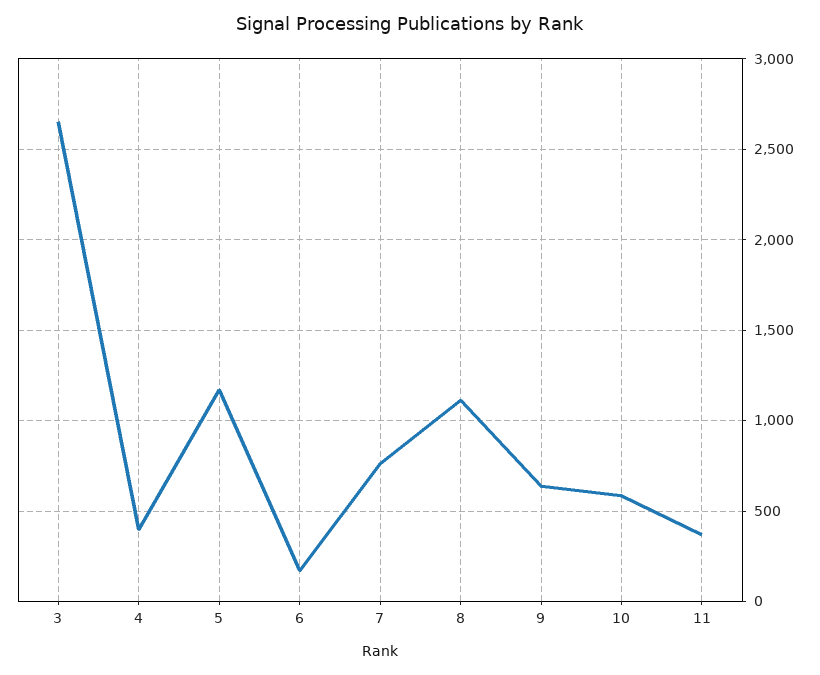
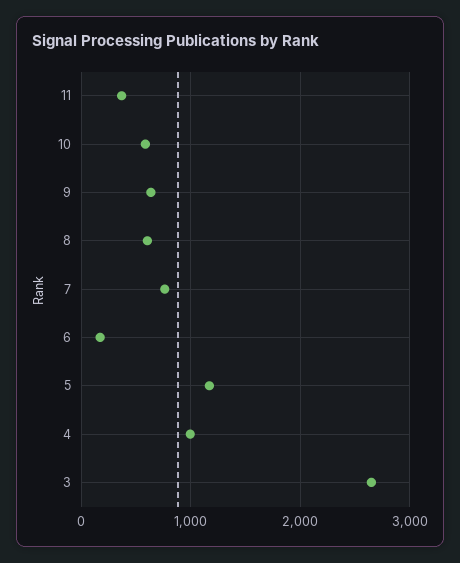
  {
    "3": 2650,
-   "4": 400,
+   "4": 1000,
    "5": 1150,
    "6": 150,
    "7": 750,
-   "8": 1100,
+   "8": 600,
    "9": 650,
    "10": 600,
    "11": 350
  }

